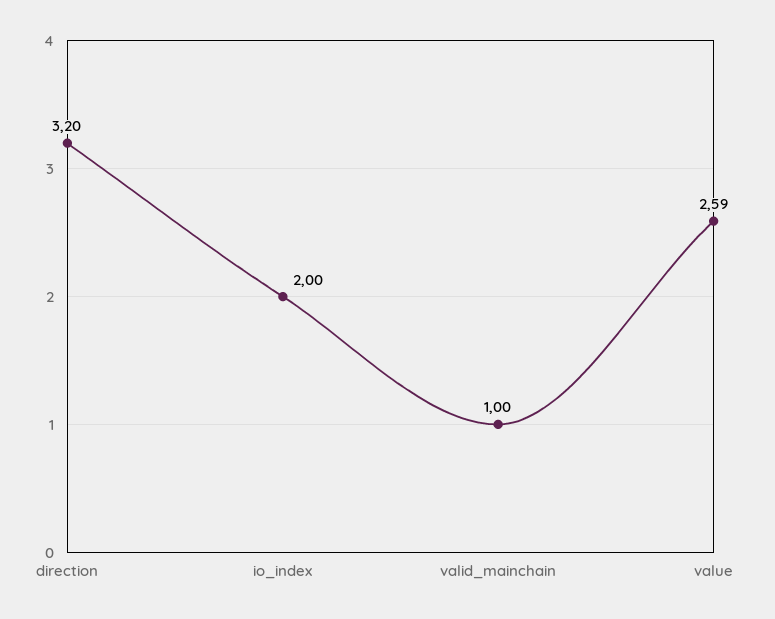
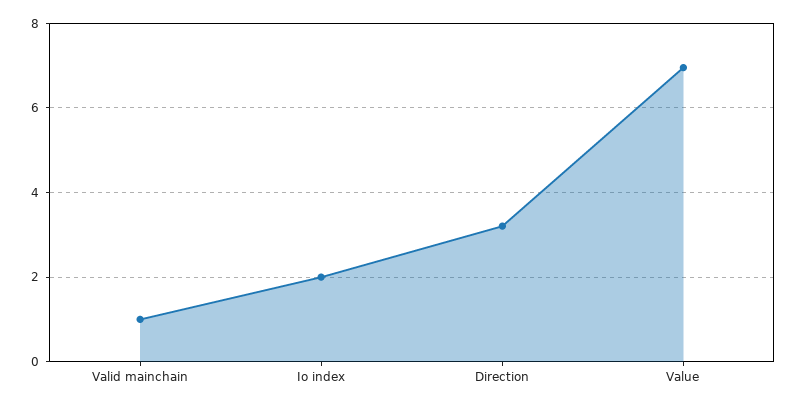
  {
    "direction": 3.2,
    "io_index": 2,
    "valid_mainchain": 1,
-   "value": 2.59
+   "value": 7
  }

